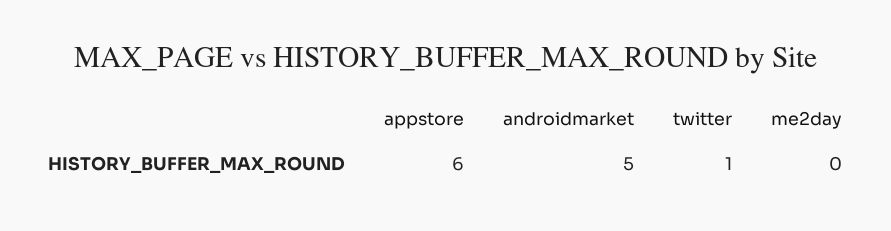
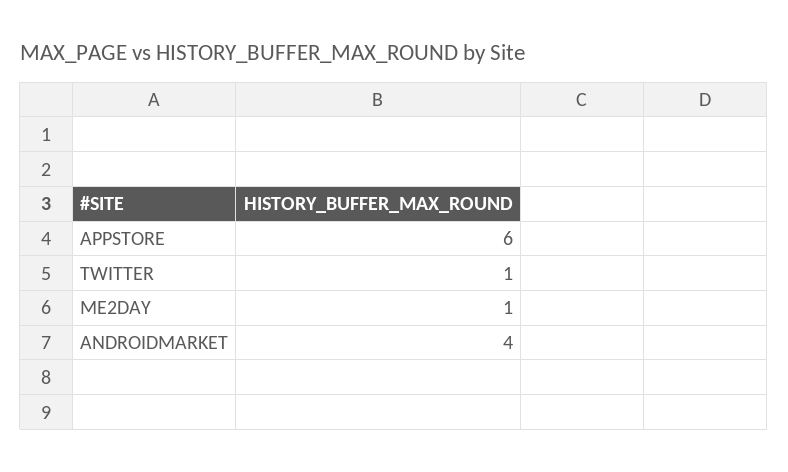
  {
    "appstore": 6,
-   "androidmarket": 5,
+   "androidmarket": 4,
    "twitter": 1,
-   "me2day": 0
+   "me2day": 1
  }

